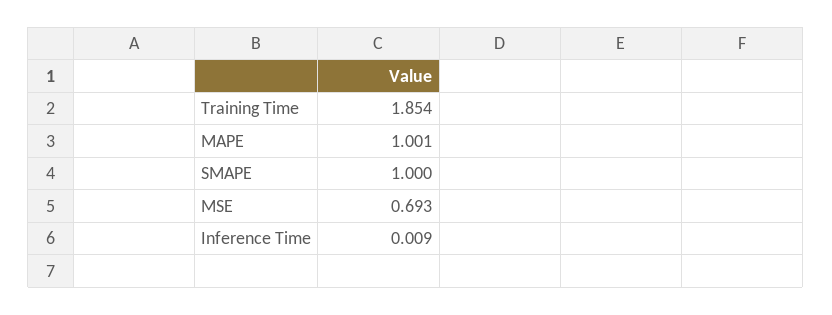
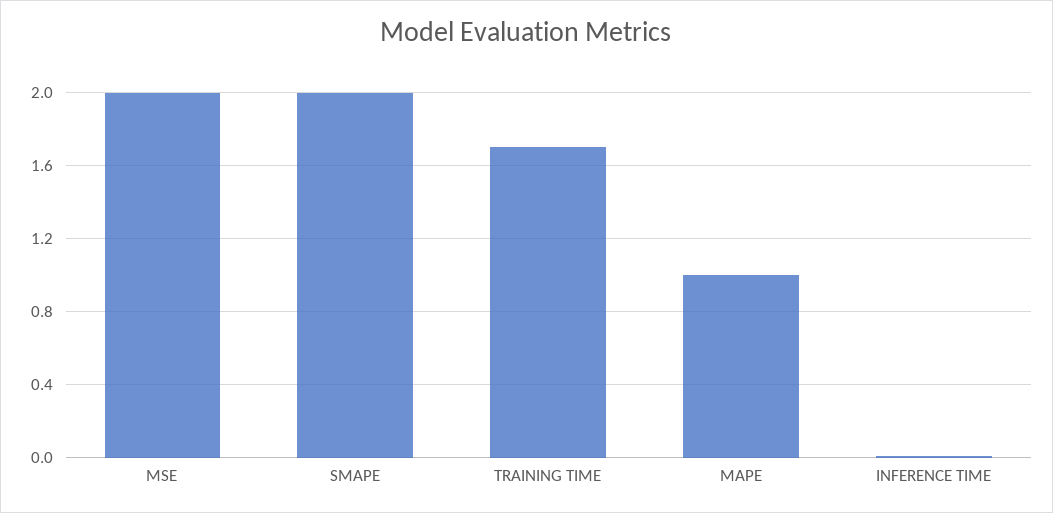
  {
-   "Training Time": 1.854,
+   "Training Time": 1.7,
    "MAPE": 1.001,
-   "SMAPE": 1,
+   "SMAPE": 2,
-   "MSE": 0.693,
+   "MSE": 2,
    "Inference Time": 0.009
  }

